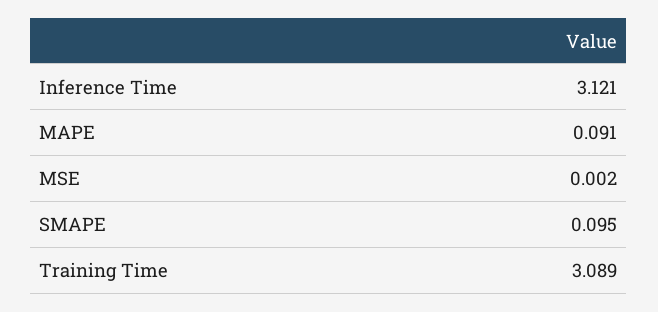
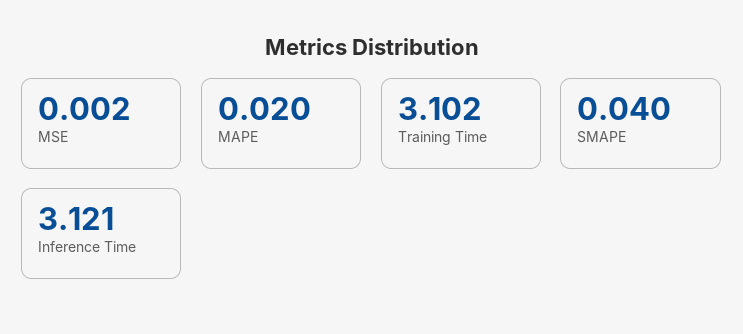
  {
    "Inference Time": 3.121,
-   "MAPE": 0.091,
+   "MAPE": 0.02,
    "MSE": 0.002,
-   "SMAPE": 0.095,
+   "SMAPE": 0.04,
-   "Training Time": 3.089
+   "Training Time": 3.102
  }

